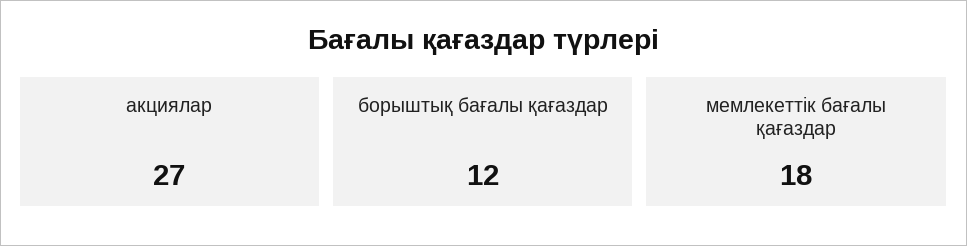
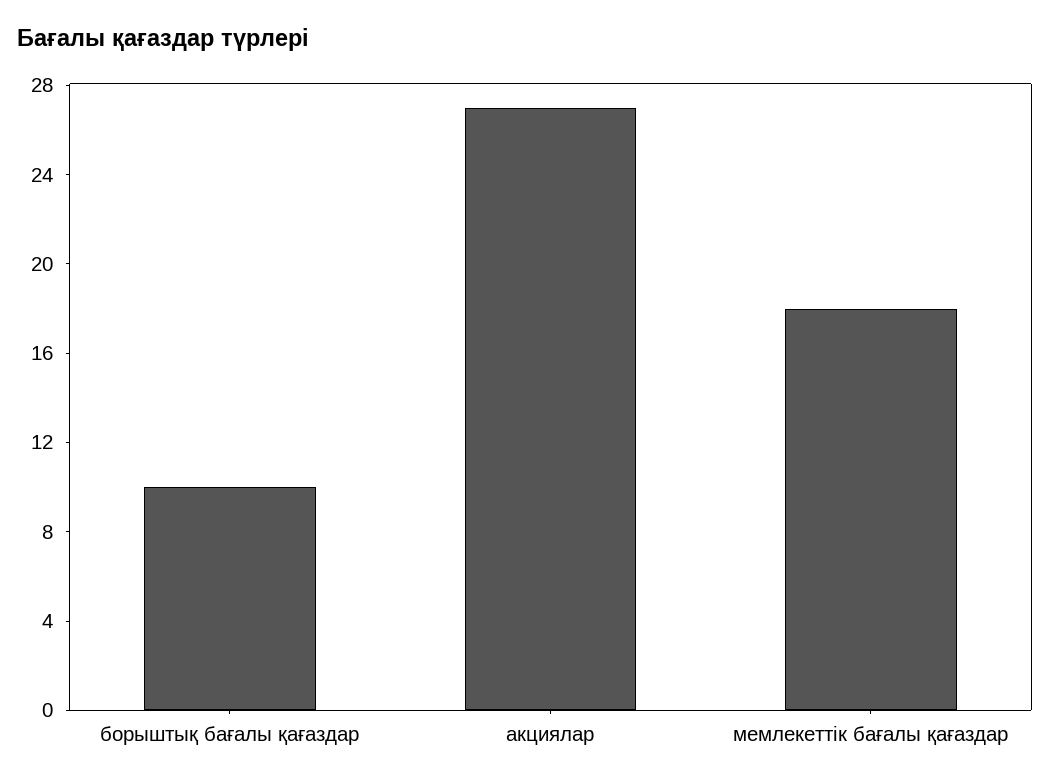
  {
    "акциялар": 27,
-   "борыштық бағалы қағаздар": 12,
+   "борыштық бағалы қағаздар": 10,
    "мемлекеттік бағалы қағаздар": 18
  }

